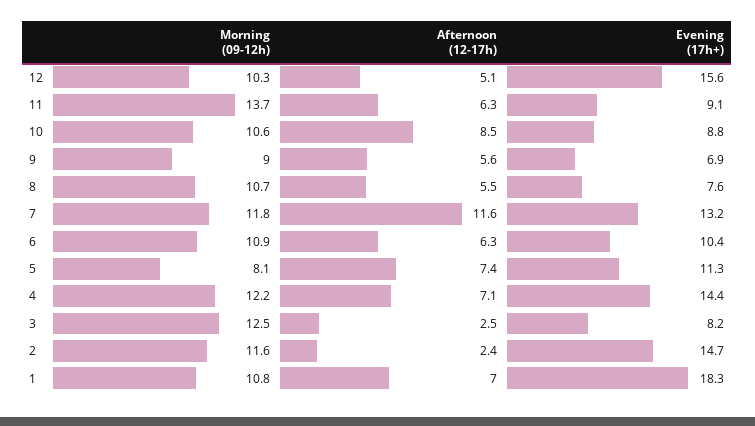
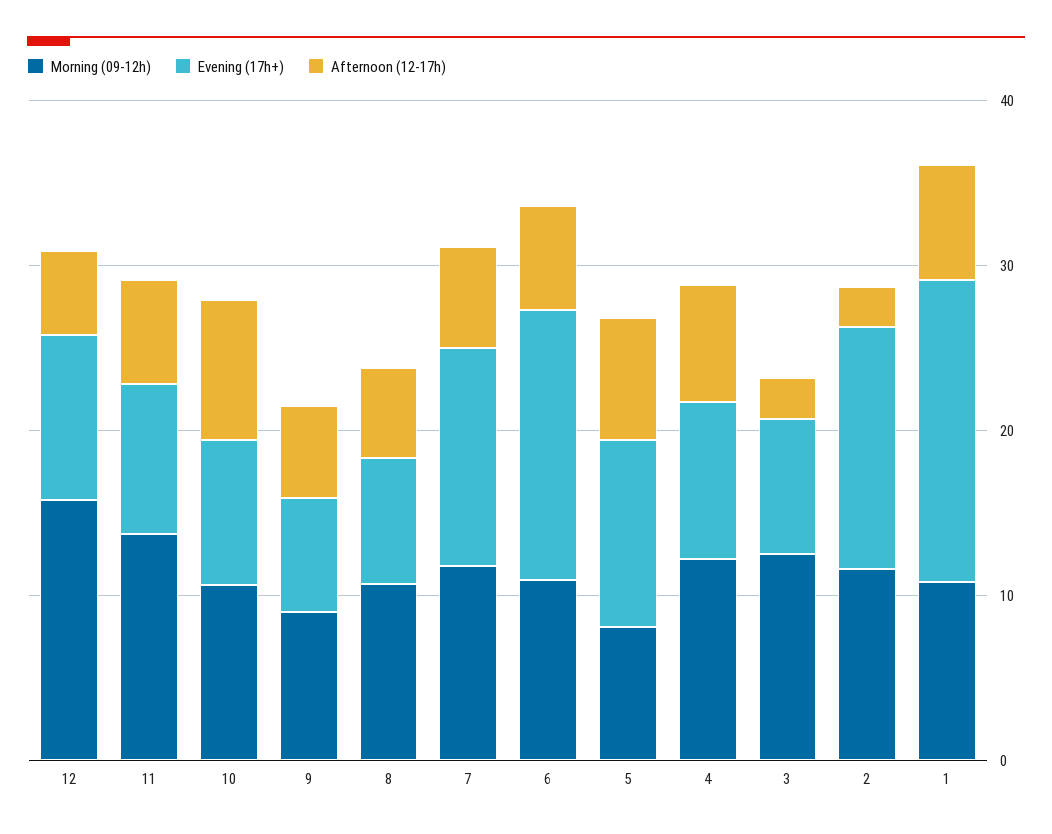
  {
    "Morning (09-12h)": {
-     "12": 10.3,
+     "12": 16,
      "11": 13.7,
      "10": 10.6,
      "9": 9,
      "8": 10.7,
      "7": 11.8,
      "6": 10.9,
      "5": 8.1,
      "4": 12.2,
      "3": 12.5,
      "2": 11.6,
      "1": 10.8
    },
    "Afternoon (12-17h)": {
      "12": 5.1,
      "11": 6.3,
      "10": 8.5,
      "9": 5.6,
      "8": 5.5,
-     "7": 11.6,
+     "7": 6,
      "6": 6.3,
      "5": 7.4,
      "4": 7.1,
      "3": 2.5,
      "2": 2.4,
      "1": 7
    },
    "Evening (17h+)": {
-     "12": 15.6,
+     "12": 10,
      "11": 9.1,
      "10": 8.8,
      "9": 6.9,
      "8": 7.6,
      "7": 13.2,
-     "6": 10.4,
+     "6": 16,
      "5": 11.3,
-     "4": 14.4,
+     "4": 10,
      "3": 8.2,
      "2": 14.7,
      "1": 18.3
    }
  }

